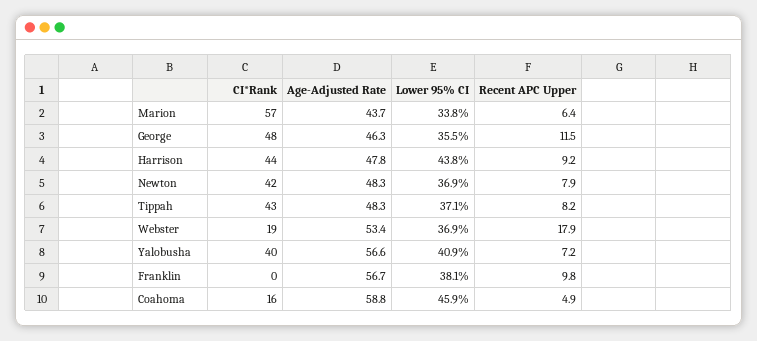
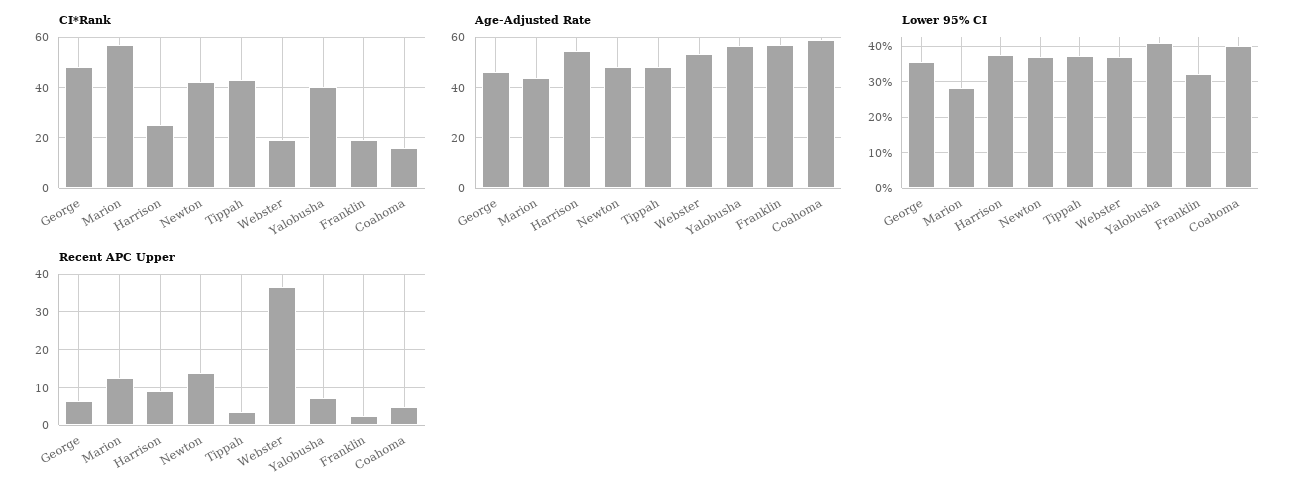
  {
    "CI*Rank": {
      "Marion": 57,
      "George": 48,
-     "Harrison": 44,
+     "Harrison": 25,
      "Newton": 42,
      "Tippah": 43,
      "Webster": 19,
      "Yalobusha": 40,
-     "Franklin": 0,
+     "Franklin": 20,
      "Coahoma": 16
    },
    "Age-Adjusted Rate": {
      "Marion": 43.7,
      "George": 46.3,
-     "Harrison": 47.8,
+     "Harrison": 55,
      "Newton": 48.3,
      "Tippah": 48.3,
      "Webster": 53.4,
      "Yalobusha": 56.6,
      "Franklin": 56.7,
      "Coahoma": 58.8
    },
    "Lower 95% CI": {
-     "Marion": 33.8,
+     "Marion": 28,
      "George": 35.5,
-     "Harrison": 43.8,
+     "Harrison": 38,
      "Newton": 36.9,
      "Tippah": 37.1,
      "Webster": 36.9,
      "Yalobusha": 40.9,
-     "Franklin": 38.1,
+     "Franklin": 32,
-     "Coahoma": 45.9
+     "Coahoma": 40
    },
    "Recent APC Upper": {
-     "Marion": 6.4,
+     "Marion": 12,
-     "George": 11.5,
+     "George": 6,
      "Harrison": 9.2,
-     "Newton": 7.9,
+     "Newton": 14,
-     "Tippah": 8.2,
+     "Tippah": 4,
-     "Webster": 17.9,
+     "Webster": 36,
      "Yalobusha": 7.2,
-     "Franklin": 9.8,
+     "Franklin": 2,
      "Coahoma": 4.9
    }
  }

